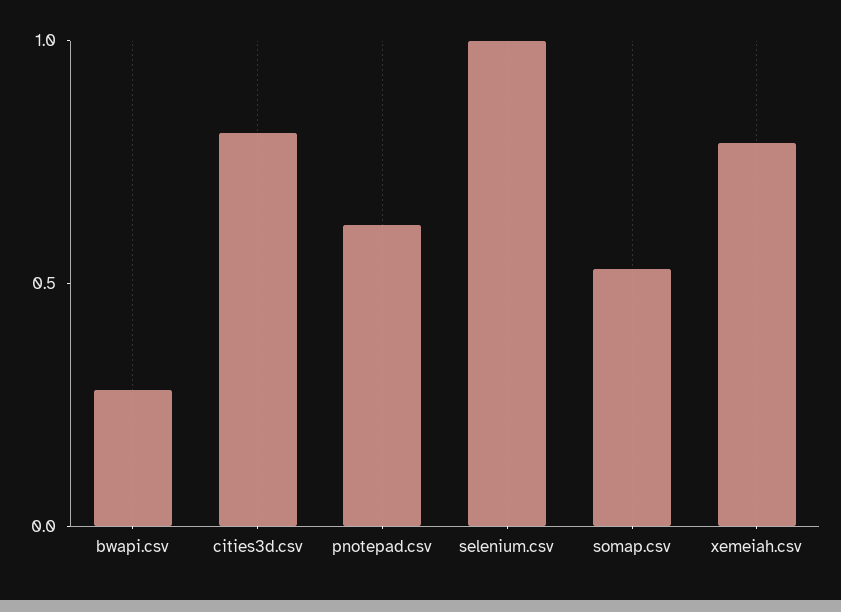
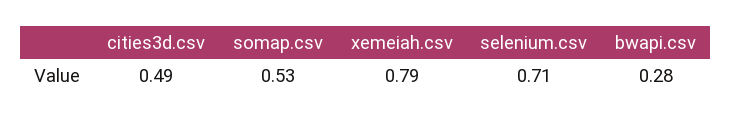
  {
    "bwapi.csv": 0.28,
-   "cities3d.csv": 0.8,
+   "cities3d.csv": 0.49,
-   "pnotepad.csv": 0.6,
-   "selenium.csv": 1,
+   "selenium.csv": 0.71,
    "somap.csv": 0.53,
    "xemeiah.csv": 0.79
  }

